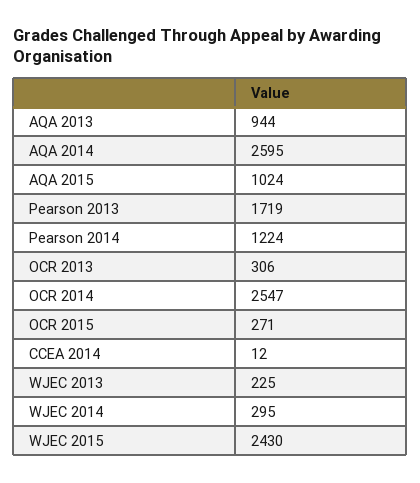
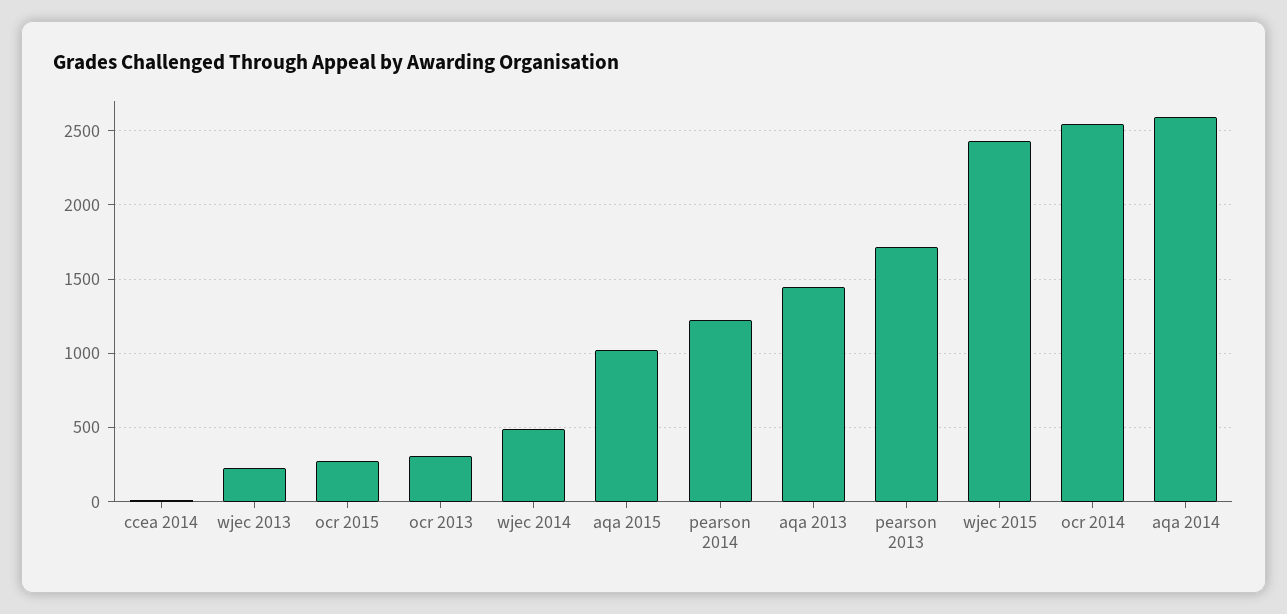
  {
-   "AQA 2013": 944,
+   "AQA 2013": 1450,
    "AQA 2014": 2595,
    "AQA 2015": 1024,
    "Pearson 2013": 1719,
    "Pearson 2014": 1224,
    "OCR 2013": 306,
    "OCR 2014": 2547,
    "OCR 2015": 271,
    "CCEA 2014": 12,
    "WJEC 2013": 225,
-   "WJEC 2014": 295,
+   "WJEC 2014": 500,
    "WJEC 2015": 2430
  }

